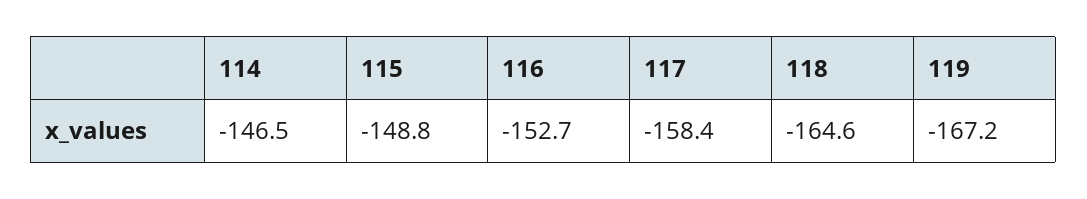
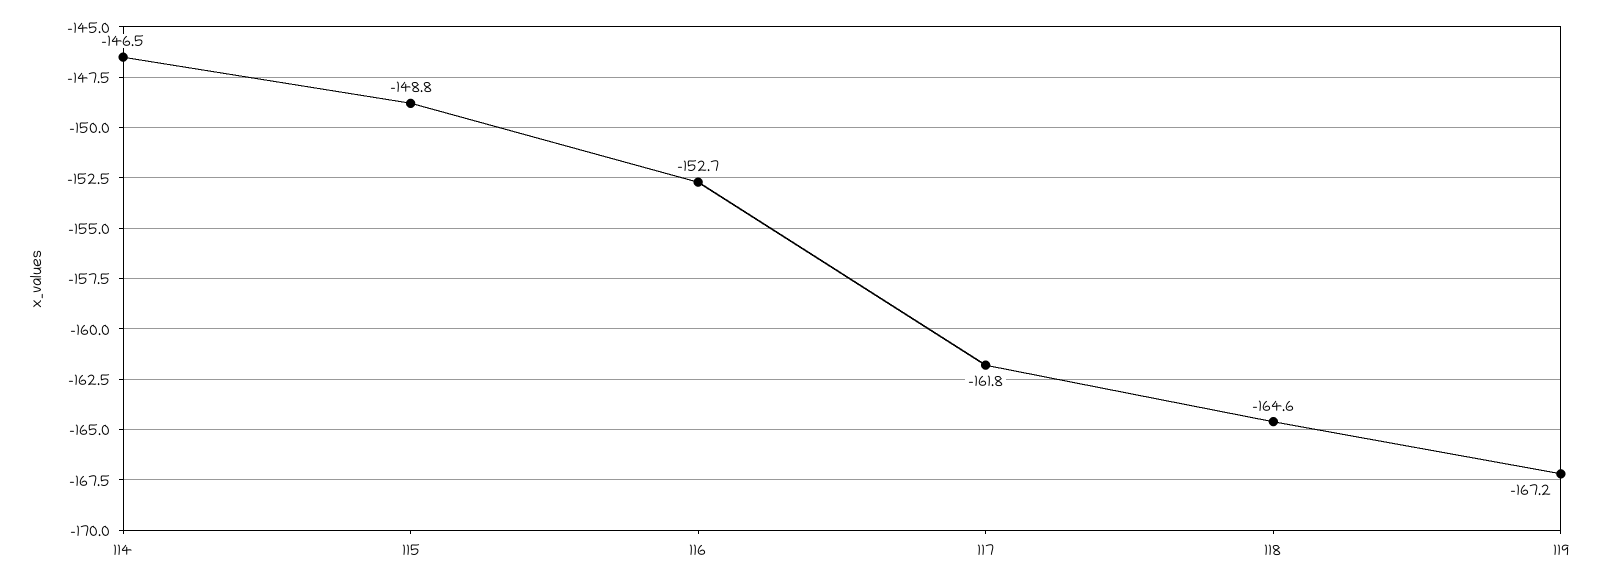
  {
    "114": -146.5,
    "115": -148.8,
    "116": -152.7,
-   "117": -158.4,
+   "117": -161.8,
    "118": -164.6,
    "119": -167.2
  }

